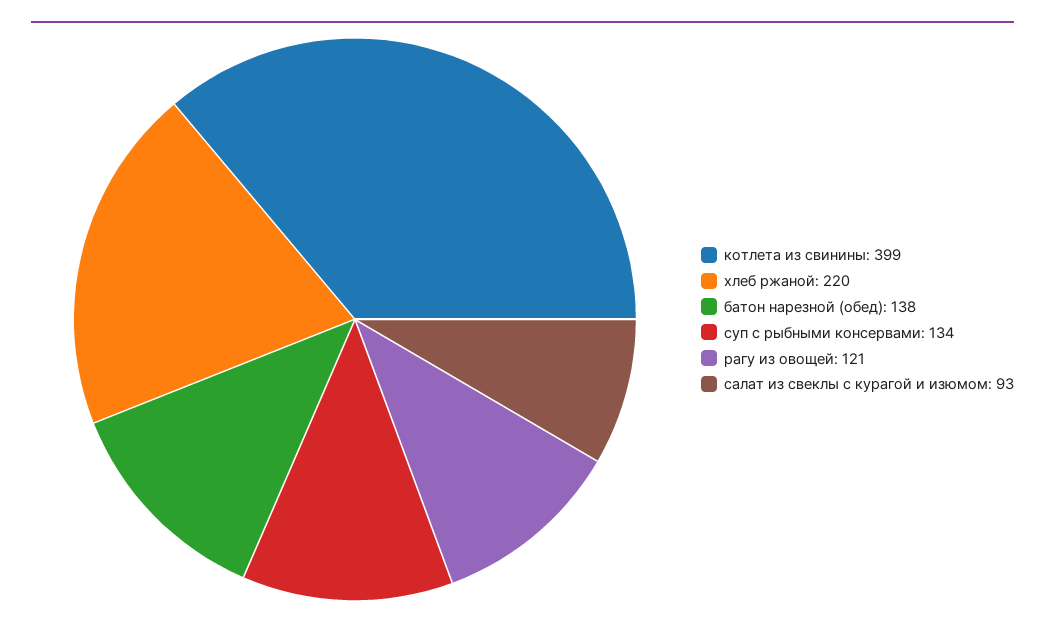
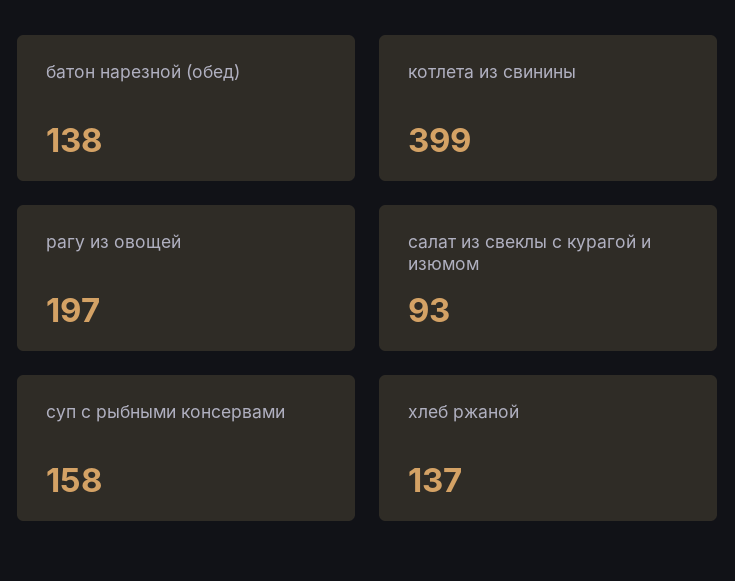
  {
    "котлета из свинины": 399,
-   "хлеб ржаной": 220,
+   "хлеб ржаной": 137,
    "батон нарезной (обед)": 138,
-   "суп с рыбными консервами": 134,
+   "суп с рыбными консервами": 158,
-   "рагу из овощей": 121,
+   "рагу из овощей": 197,
    "салат из свеклы с курагой и изюмом": 93
  }

